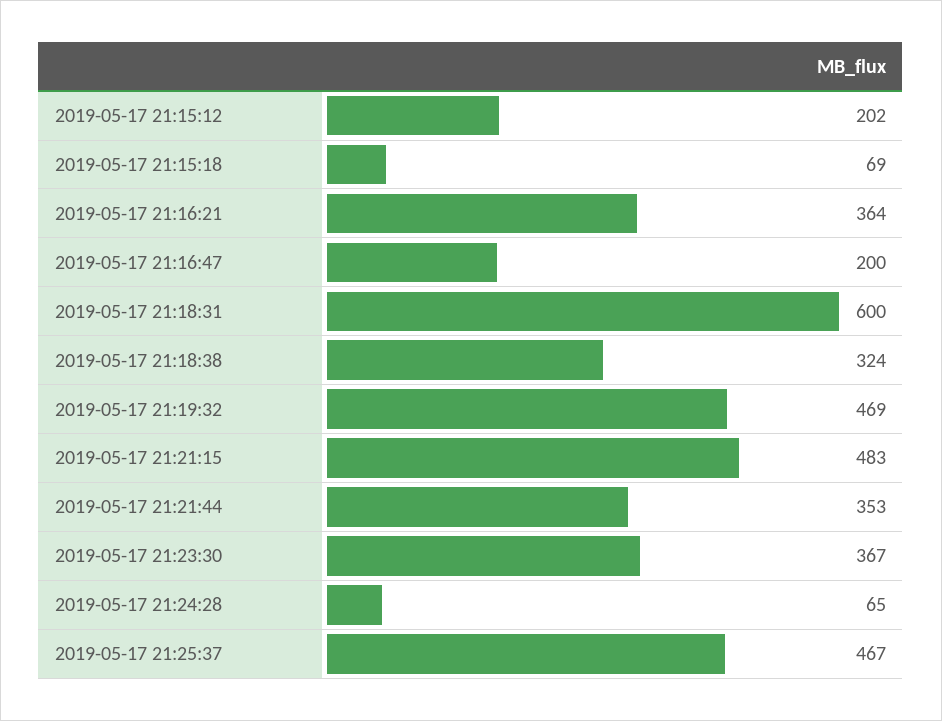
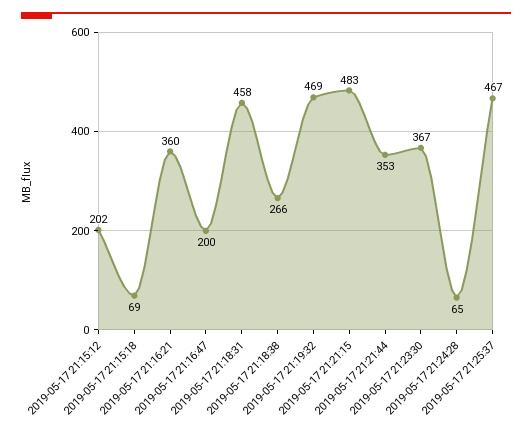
  {
    "2019-05-17 21:15:12": 202,
    "2019-05-17 21:15:18": 69,
-   "2019-05-17 21:16:21": 364,
+   "2019-05-17 21:16:21": 360,
    "2019-05-17 21:16:47": 200,
-   "2019-05-17 21:18:31": 600,
+   "2019-05-17 21:18:31": 458,
-   "2019-05-17 21:18:38": 324,
+   "2019-05-17 21:18:38": 266,
    "2019-05-17 21:19:32": 469,
    "2019-05-17 21:21:15": 483,
    "2019-05-17 21:21:44": 353,
    "2019-05-17 21:23:30": 367,
    "2019-05-17 21:24:28": 65,
    "2019-05-17 21:25:37": 467
  }

